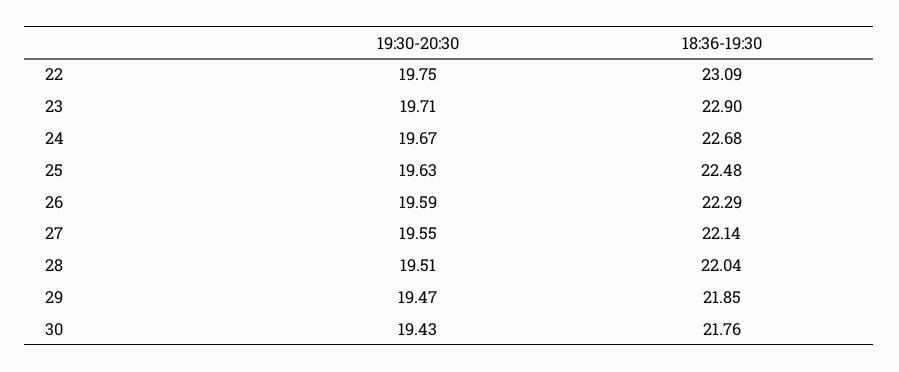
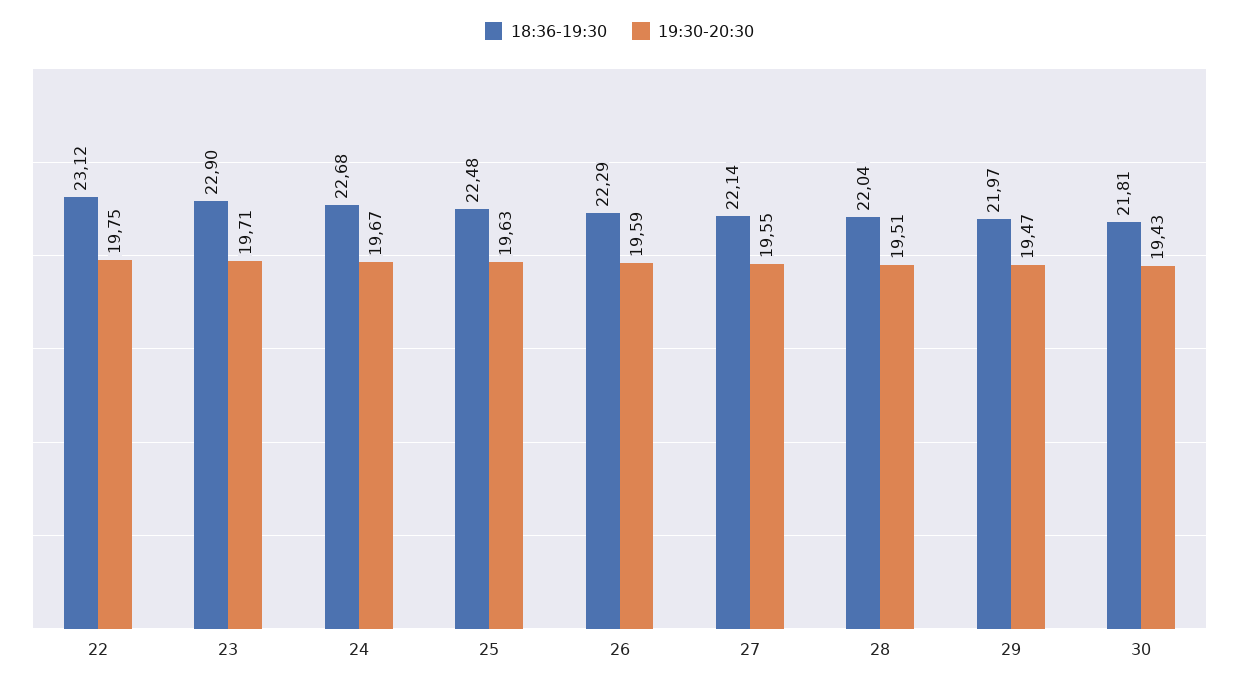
  {
    "19:30-20:30": {
      "22": 19.75,
      "23": 19.71,
      "24": 19.67,
      "25": 19.63,
      "26": 19.59,
      "27": 19.55,
      "28": 19.51,
      "29": 19.47,
      "30": 19.43
    },
    "18:36-19:30": {
-     "22": 23.09,
+     "22": 23.12,
      "23": 22.9,
      "24": 22.68,
      "25": 22.48,
      "26": 22.29,
      "27": 22.14,
      "28": 22.04,
-     "29": 21.85,
+     "29": 21.97,
-     "30": 21.76
+     "30": 21.81
    }
  }

